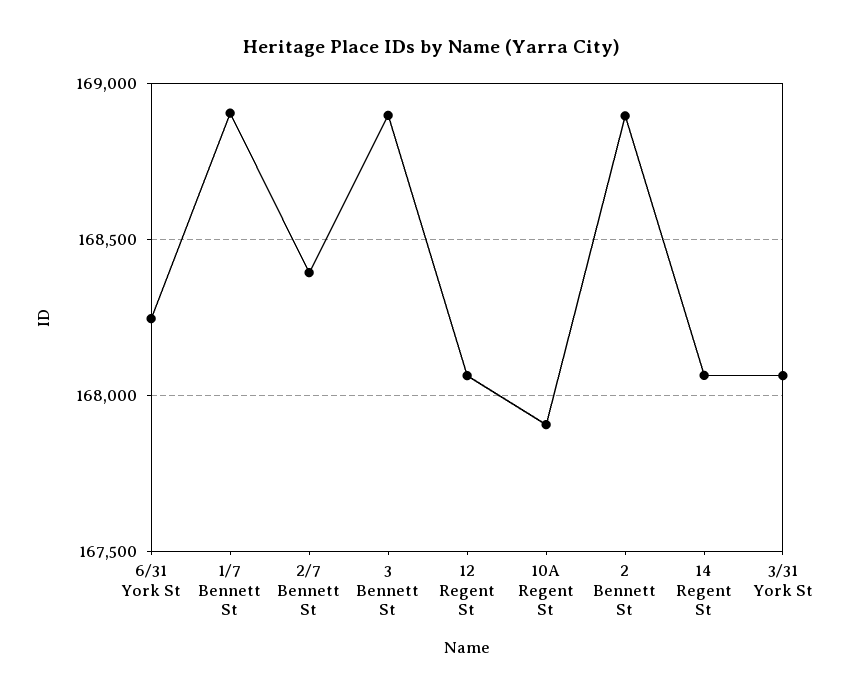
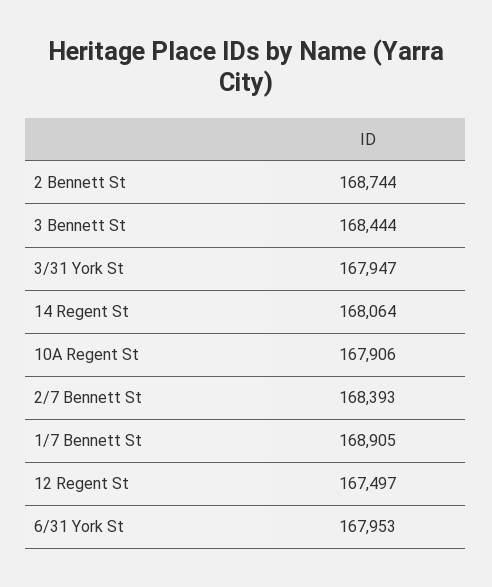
  {
-   "6/31 York St": 168250,
+   "6/31 York St": 167953,
    "1/7 Bennett St": 168905,
    "2/7 Bennett St": 168393,
-   "3 Bennett St": 168900,
+   "3 Bennett St": 168444,
-   "12 Regent St": 168050,
+   "12 Regent St": 167497,
    "10A Regent St": 167906,
-   "2 Bennett St": 168900,
+   "2 Bennett St": 168744,
    "14 Regent St": 168064,
-   "3/31 York St": 168050
+   "3/31 York St": 167947
  }

